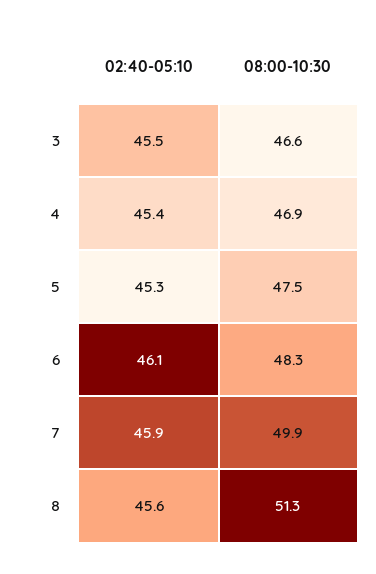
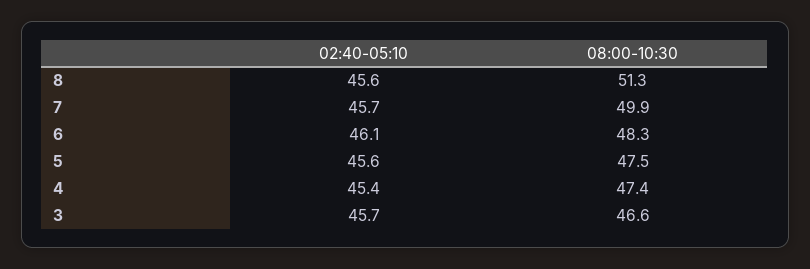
  {
    "02:40-05:10": {
-     "3": 45.5,
+     "3": 45.7,
      "4": 45.4,
-     "5": 45.3,
+     "5": 45.6,
      "6": 46.1,
-     "7": 45.9,
+     "7": 45.7,
      "8": 45.6
    },
    "08:00-10:30": {
      "3": 46.6,
-     "4": 46.9,
+     "4": 47.4,
      "5": 47.5,
      "6": 48.3,
      "7": 49.9,
      "8": 51.3
    }
  }

